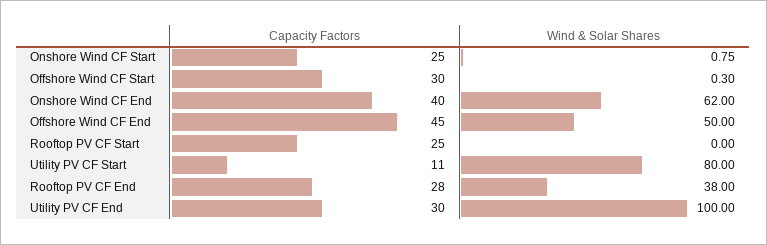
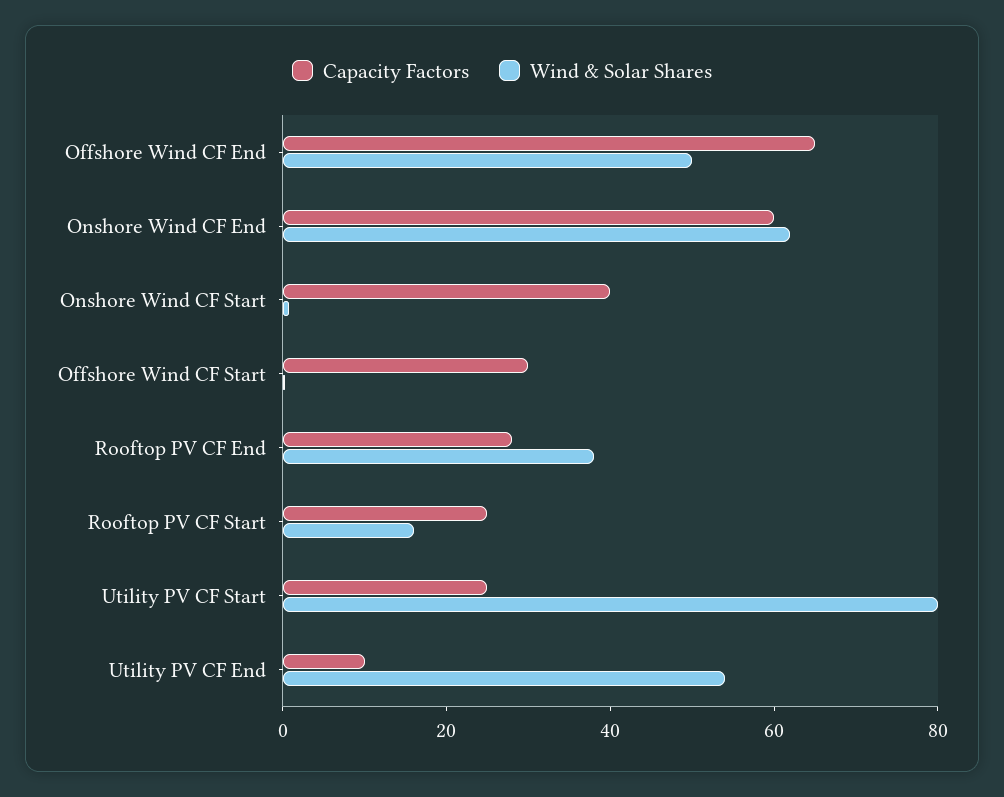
  {
    "Capacity Factors": {
-     "Onshore Wind CF Start": 25,
+     "Onshore Wind CF Start": 40,
      "Offshore Wind CF Start": 30,
-     "Onshore Wind CF End": 40,
+     "Onshore Wind CF End": 60,
-     "Offshore Wind CF End": 45,
+     "Offshore Wind CF End": 65,
      "Rooftop PV CF Start": 25,
-     "Utility PV CF Start": 11,
+     "Utility PV CF Start": 25,
      "Rooftop PV CF End": 28,
-     "Utility PV CF End": 30
+     "Utility PV CF End": 10
    },
    "Wind & Solar Shares": {
      "Onshore Wind CF Start": 0.75,
      "Offshore Wind CF Start": 0.3,
      "Onshore Wind CF End": 62,
      "Offshore Wind CF End": 50,
-     "Rooftop PV CF Start": 0,
+     "Rooftop PV CF Start": 15,
      "Utility PV CF Start": 80,
      "Rooftop PV CF End": 38,
-     "Utility PV CF End": 100
+     "Utility PV CF End": 55
    }
  }

